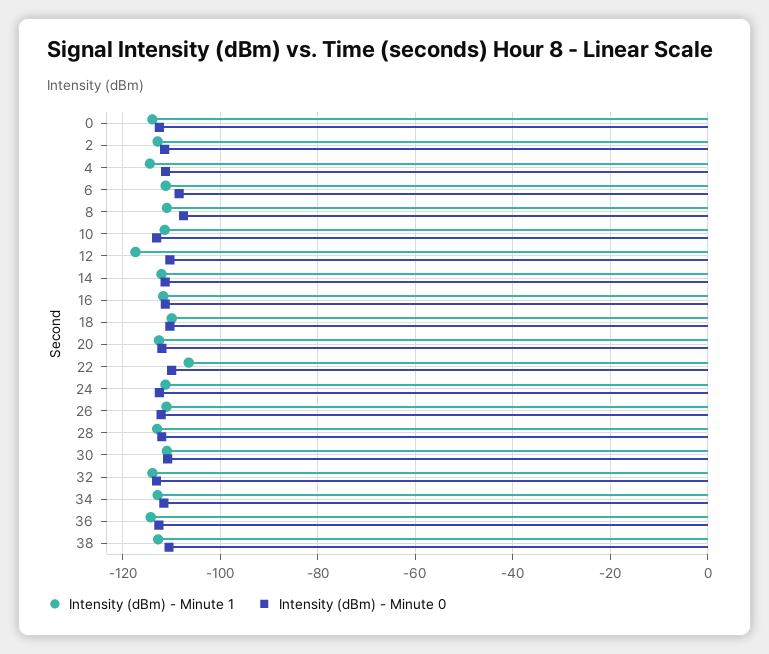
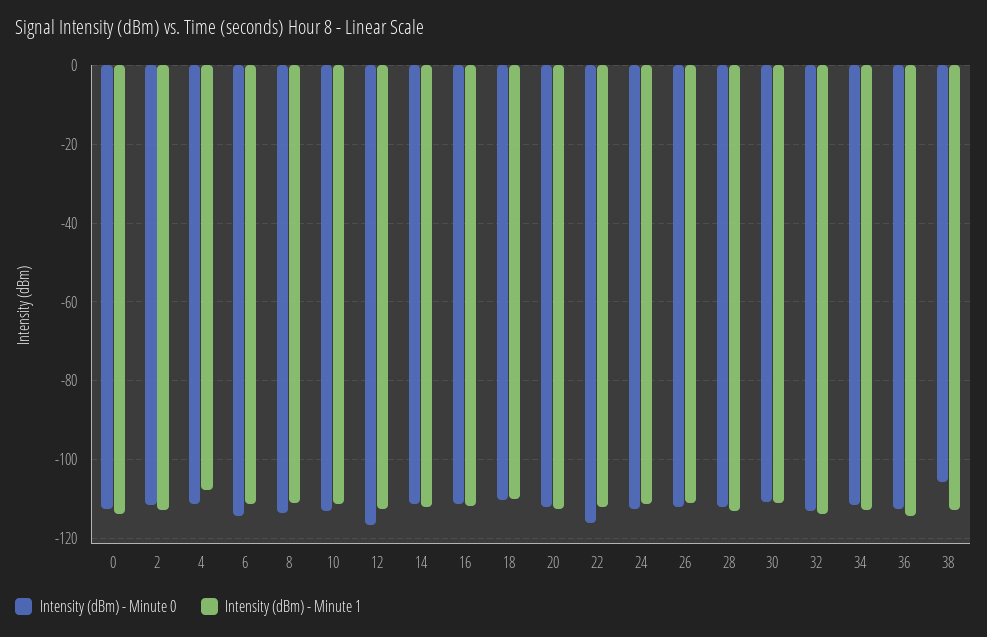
  {
    "Intensity (dBm) - Minute 1": {
      "0": -114,
      "2": -112,
-     "4": -114,
+     "4": -108,
      "6": -112,
      "8": -110,
      "10": -112,
-     "12": -118,
+     "12": -112,
      "14": -112,
      "16": -112,
      "18": -110,
      "20": -112,
-     "22": -106,
+     "22": -112,
      "24": -112,
      "26": -112,
      "28": -112,
      "30": -110,
      "32": -114,
      "34": -112,
      "36": -114,
      "38": -112
    },
    "Intensity (dBm) - Minute 0": {
      "0": -112,
      "2": -112,
      "4": -112,
-     "6": -108,
+     "6": -114,
-     "8": -108,
+     "8": -114,
      "10": -114,
-     "12": -110,
+     "12": -116,
      "14": -112,
      "16": -112,
      "18": -110,
      "20": -112,
-     "22": -110,
+     "22": -116,
      "24": -112,
      "26": -112,
      "28": -112,
      "30": -110,
      "32": -114,
      "34": -112,
      "36": -112,
-     "38": -110
+     "38": -106
    }
  }

